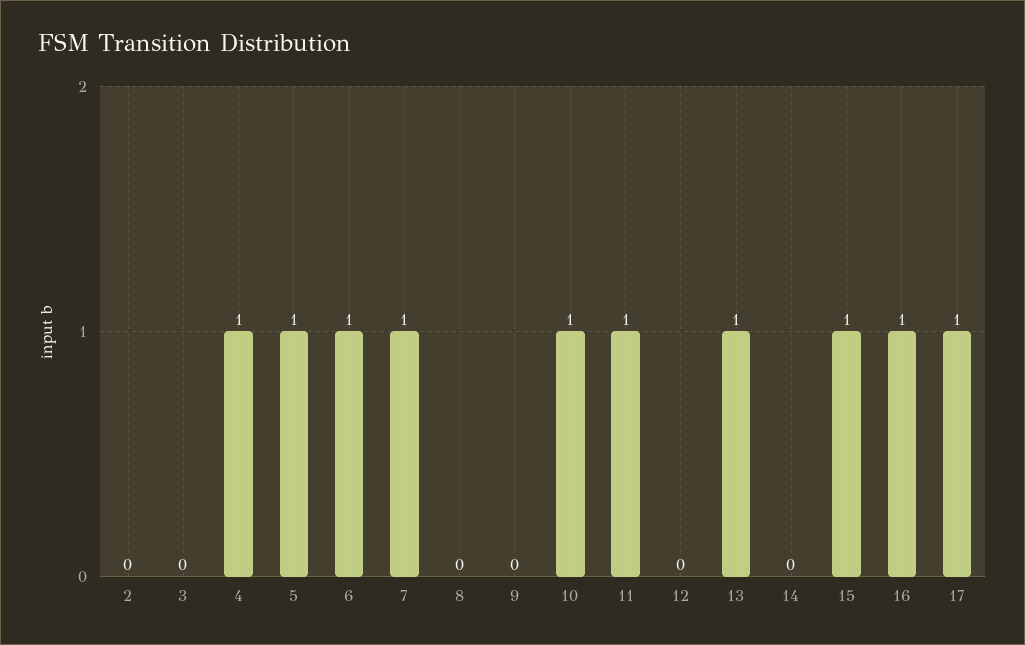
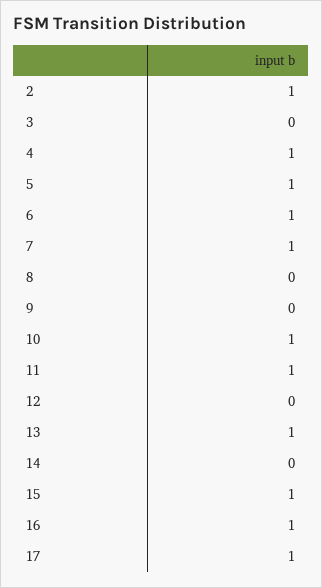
  {
-   "2": 0,
+   "2": 1,
    "3": 0,
    "4": 1,
    "5": 1,
    "6": 1,
    "7": 1,
    "8": 0,
    "9": 0,
    "10": 1,
    "11": 1,
    "12": 0,
    "13": 1,
    "14": 0,
    "15": 1,
    "16": 1,
    "17": 1
  }

